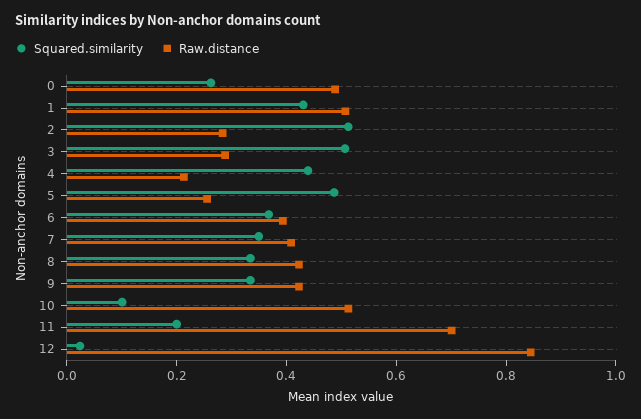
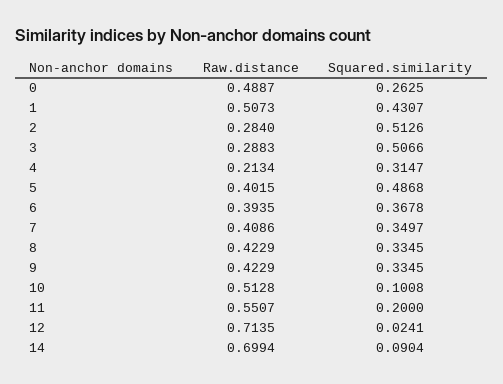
  {
    "Squared.similarity": {
      "0": 0.2625,
      "1": 0.4307,
      "2": 0.5126,
      "3": 0.5066,
-     "4": 0.45,
+     "4": 0.3147,
      "5": 0.4868,
      "6": 0.3678,
      "7": 0.3497,
      "8": 0.3345,
      "9": 0.3345,
      "10": 0.1008,
      "11": 0.2,
-     "12": 0.0241
+     "12": 0.0241,
+     "14": 0.0904
    },
    "Raw.distance": {
      "0": 0.4887,
      "1": 0.5073,
      "2": 0.284,
      "3": 0.2883,
      "4": 0.2134,
-     "5": 0.25,
+     "5": 0.4015,
      "6": 0.3935,
      "7": 0.4086,
      "8": 0.4229,
      "9": 0.4229,
      "10": 0.5128,
-     "11": 0.7,
+     "11": 0.5507,
-     "12": 0.85
+     "12": 0.7135,
+     "14": 0.6994
    }
  }

